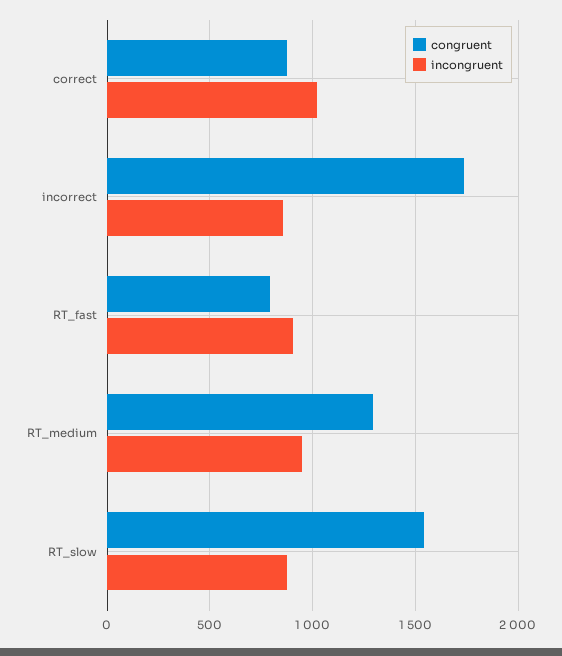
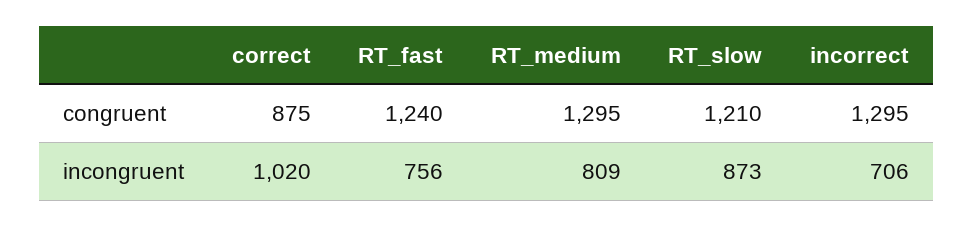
  {
    "congruent": {
      "correct": 875,
-     "incorrect": 1750,
+     "incorrect": 1295,
-     "RT_fast": 800,
+     "RT_fast": 1240,
      "RT_medium": 1295,
-     "RT_slow": 1550
+     "RT_slow": 1210
    },
    "incongruent": {
      "correct": 1020,
-     "incorrect": 850,
+     "incorrect": 706,
-     "RT_fast": 900,
+     "RT_fast": 756,
-     "RT_medium": 950,
+     "RT_medium": 809,
      "RT_slow": 873
    }
  }

